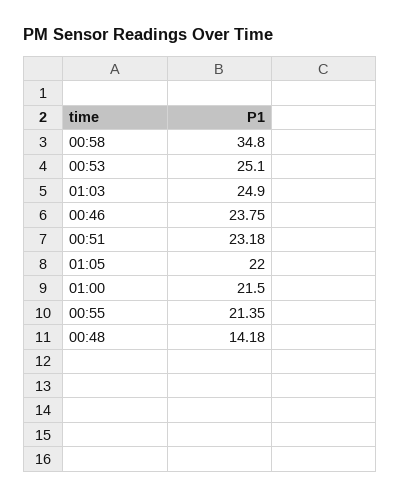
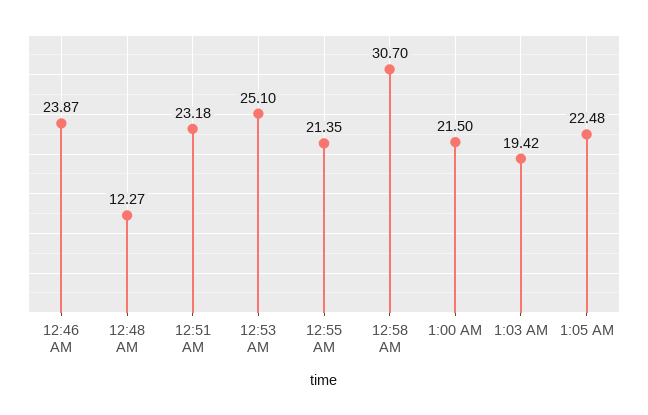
  {
-   "00:58": 34.8,
+   "00:58": 30.7,
    "00:53": 25.1,
-   "01:03": 24.9,
+   "01:03": 19.42,
-   "00:46": 23.75,
+   "00:46": 23.87,
    "00:51": 23.18,
-   "01:05": 22,
+   "01:05": 22.48,
    "01:00": 21.5,
    "00:55": 21.35,
-   "00:48": 14.18
+   "00:48": 12.27
  }

